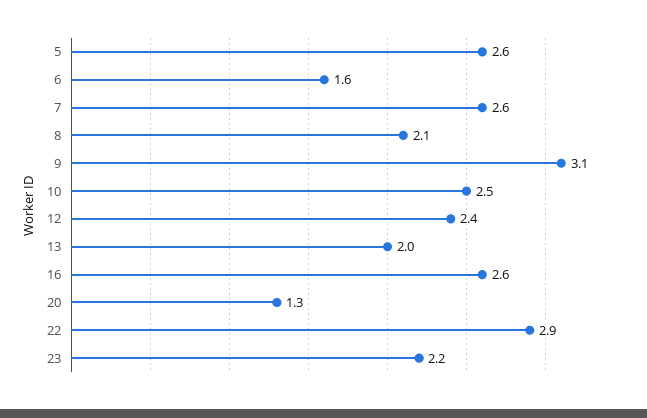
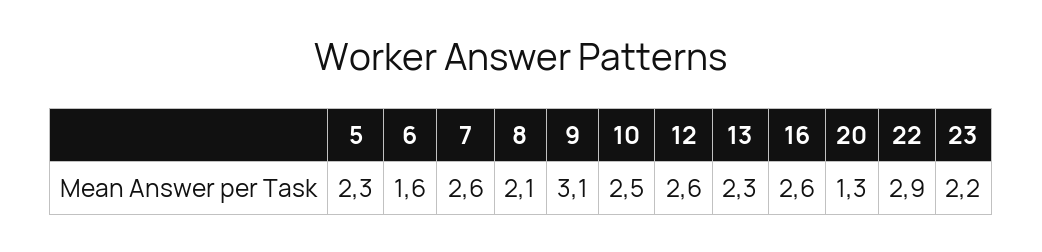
  {
-   "5": 2.6,
+   "5": 2.3,
    "6": 1.6,
    "7": 2.6,
    "8": 2.1,
    "9": 3.1,
    "10": 2.5,
-   "12": 2.4,
+   "12": 2.6,
-   "13": 2,
+   "13": 2.3,
    "16": 2.6,
    "20": 1.3,
    "22": 2.9,
    "23": 2.2
  }

